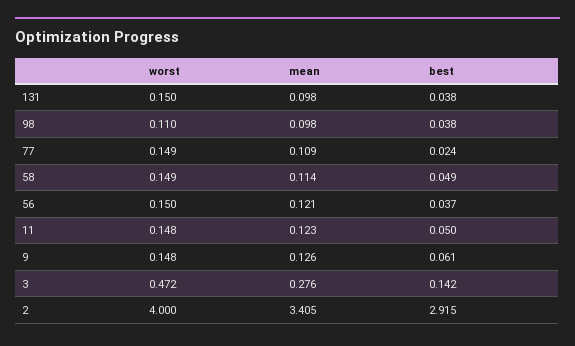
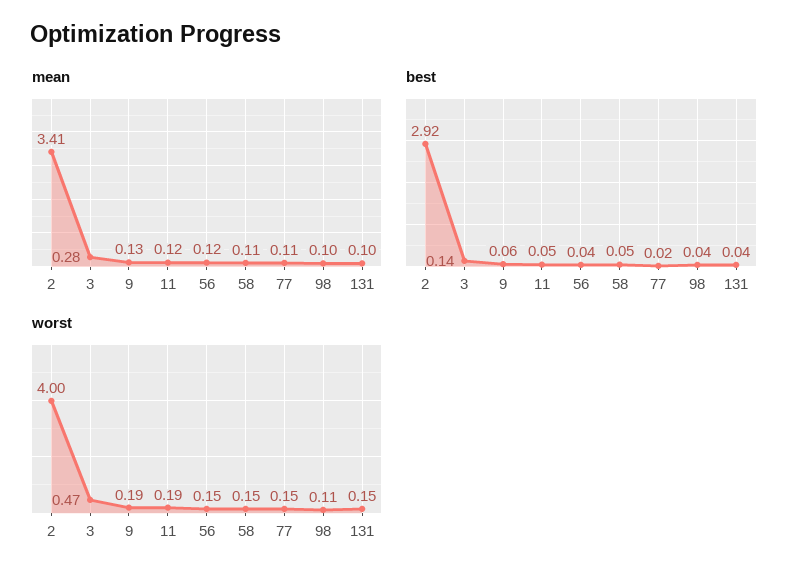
  {
    "worst": {
      "131": 0.15,
      "98": 0.11,
      "77": 0.149,
      "58": 0.149,
      "56": 0.15,
-     "11": 0.148,
+     "11": 0.19,
-     "9": 0.148,
+     "9": 0.19,
      "3": 0.472,
      "2": 4
    },
    "mean": {
      "131": 0.098,
      "98": 0.098,
      "77": 0.109,
      "58": 0.114,
      "56": 0.121,
      "11": 0.123,
      "9": 0.126,
      "3": 0.276,
      "2": 3.405
    },
    "best": {
      "131": 0.038,
      "98": 0.038,
      "77": 0.024,
      "58": 0.049,
      "56": 0.037,
      "11": 0.05,
      "9": 0.061,
      "3": 0.142,
      "2": 2.915
    }
  }

